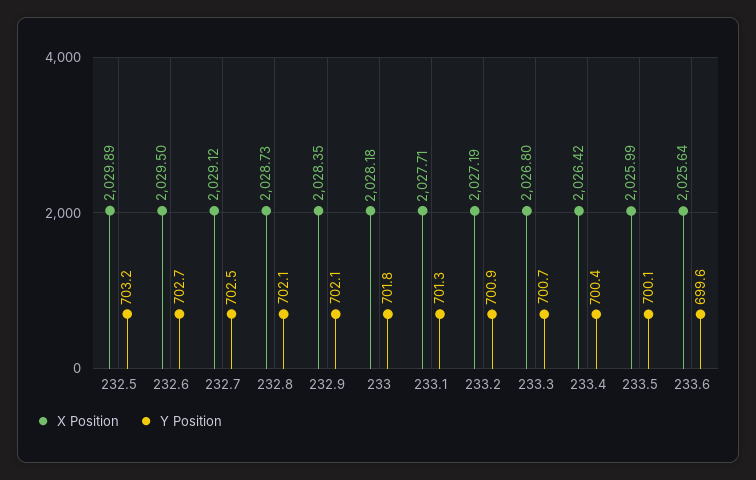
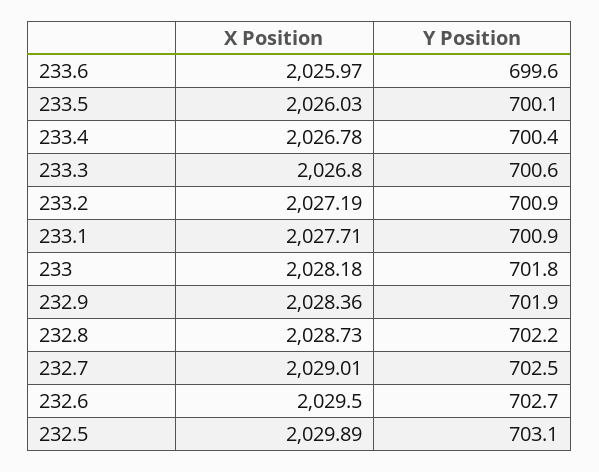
  {
    "X Position": {
      "232.5": 2029.89,
      "232.6": 2029.5,
-     "232.7": 2029.12,
+     "232.7": 2029.01,
      "232.8": 2028.73,
-     "232.9": 2028.35,
+     "232.9": 2028.36,
      "233": 2028.18,
      "233.1": 2027.71,
      "233.2": 2027.19,
      "233.3": 2026.8,
-     "233.4": 2026.42,
+     "233.4": 2026.78,
-     "233.5": 2025.99,
+     "233.5": 2026.03,
-     "233.6": 2025.64
+     "233.6": 2025.97
    },
    "Y Position": {
-     "232.5": 703.2,
+     "232.5": 703.1,
      "232.6": 702.7,
      "232.7": 702.5,
-     "232.8": 702.1,
+     "232.8": 702.2,
-     "232.9": 702.1,
+     "232.9": 701.9,
      "233": 701.8,
-     "233.1": 701.3,
+     "233.1": 700.9,
      "233.2": 700.9,
-     "233.3": 700.7,
+     "233.3": 700.6,
      "233.4": 700.4,
      "233.5": 700.1,
      "233.6": 699.6
    }
  }

